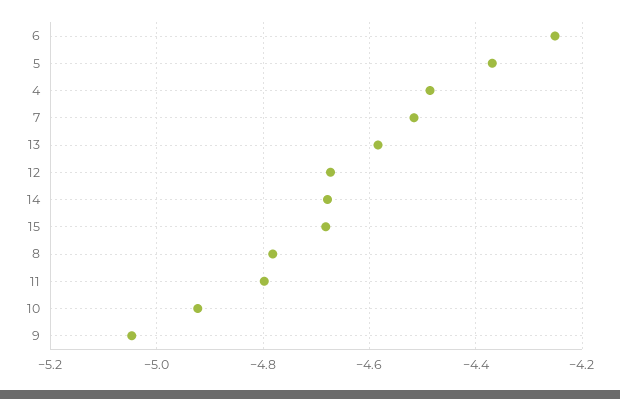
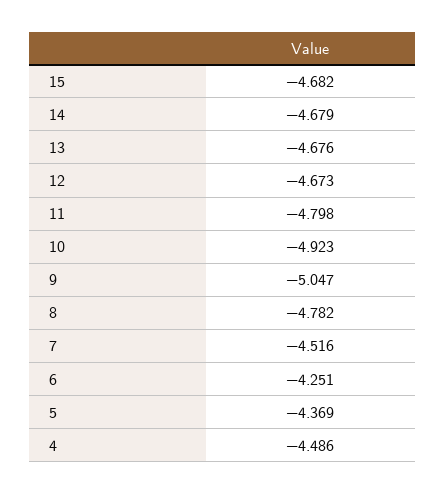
  {
    "6": -4.251,
    "5": -4.369,
    "4": -4.486,
    "7": -4.516,
-   "13": -4.58,
+   "13": -4.676,
    "12": -4.673,
    "14": -4.679,
    "15": -4.682,
    "8": -4.782,
    "11": -4.798,
    "10": -4.923,
    "9": -5.047
  }

